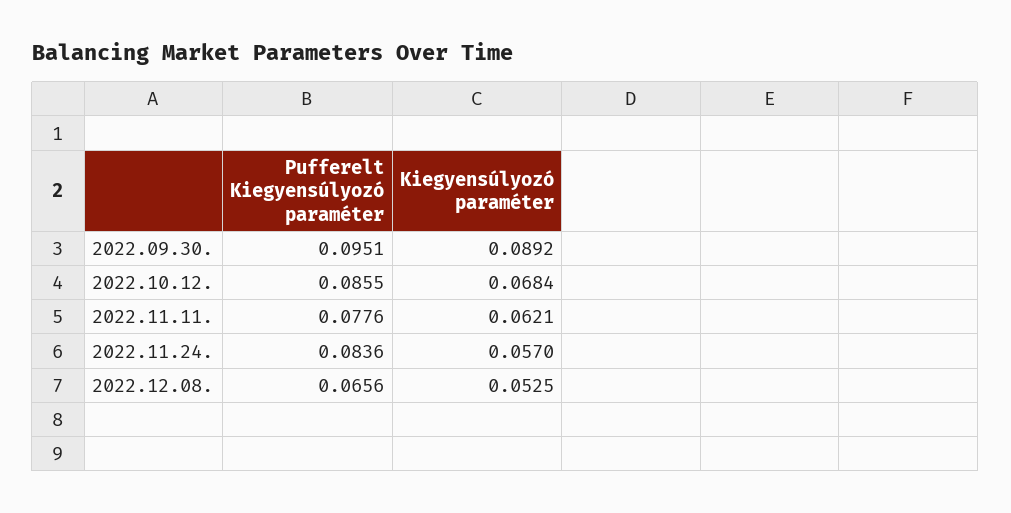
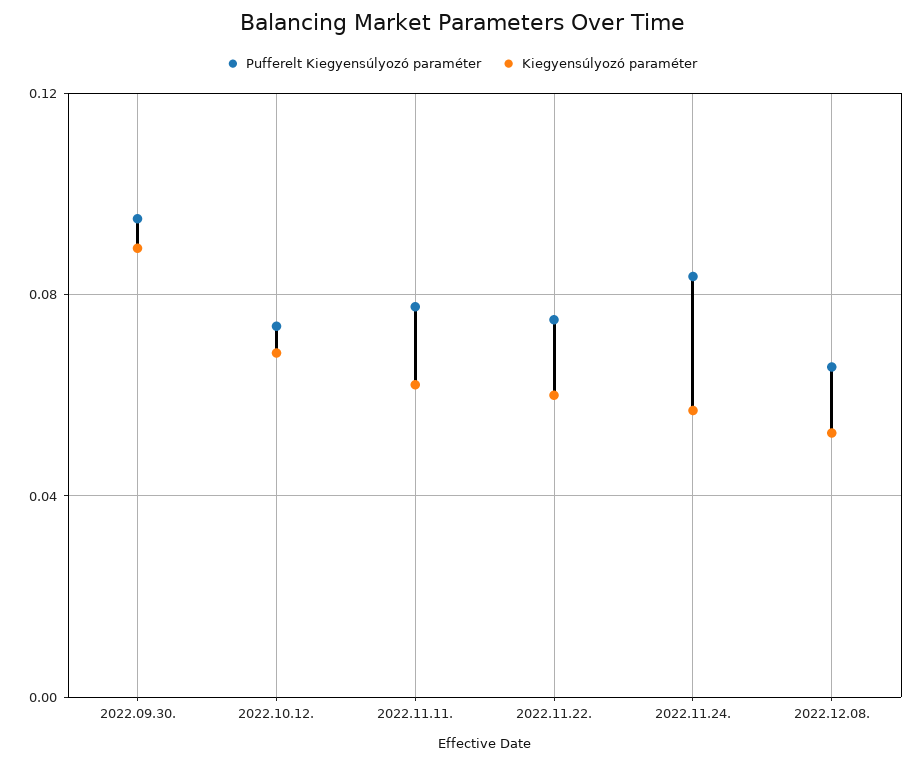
  {
    "Pufferelt Kiegyensúlyozó paraméter": {
      "2022.09.30.": 0.0951,
-     "2022.10.12.": 0.0855,
+     "2022.10.12.": 0.075,
      "2022.11.11.": 0.0776,
      "2022.11.24.": 0.0836,
-     "2022.12.08.": 0.0656
+     "2022.12.08.": 0.0656,
+     "2022.11.22.": 0.075
    },
    "Kiegyensúlyozó paraméter": {
      "2022.09.30.": 0.0892,
      "2022.10.12.": 0.0684,
      "2022.11.11.": 0.0621,
      "2022.11.24.": 0.057,
-     "2022.12.08.": 0.0525
+     "2022.12.08.": 0.0525,
+     "2022.11.22.": 0.06
    }
  }

